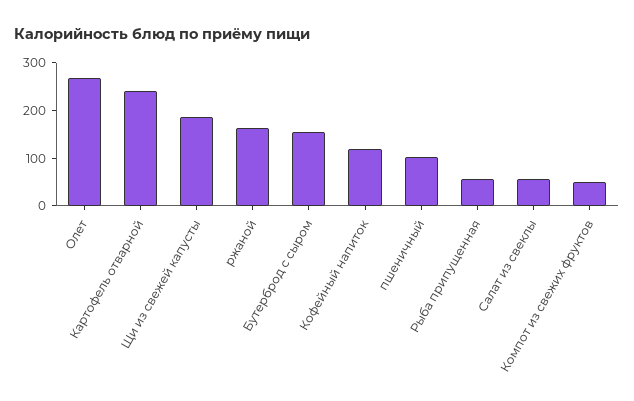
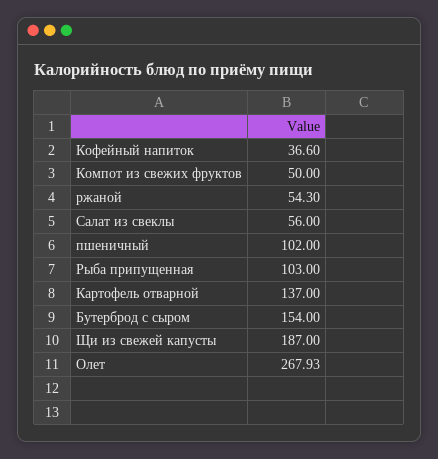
  {
    "Олет": 267.93,
-   "Картофель отварной": 240,
+   "Картофель отварной": 137,
    "Щи из свежей капусты": 187,
-   "ржаной": 160,
+   "ржаной": 54.3,
    "Бутерброд с сыром": 154,
-   "Кофейный напиток": 120,
+   "Кофейный напиток": 36.6,
    "пшеничный": 102,
-   "Рыба припущенная": 60,
+   "Рыба припущенная": 103,
    "Салат из свеклы": 56,
    "Компот из свежих фруктов": 50
  }

